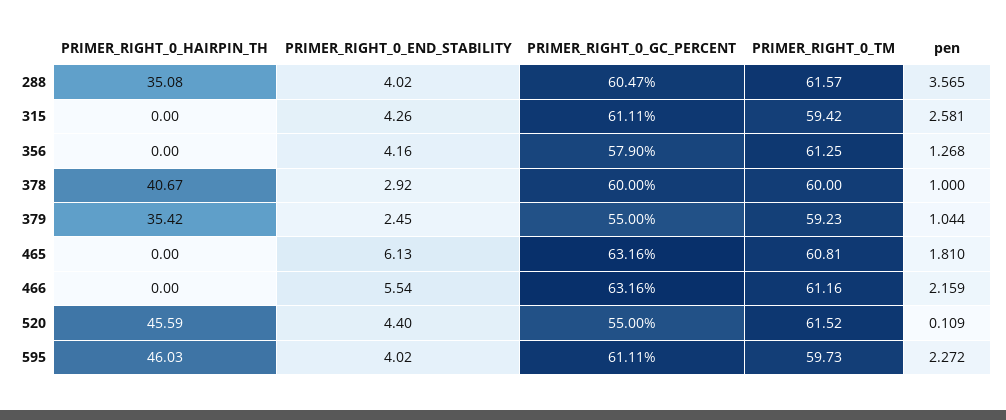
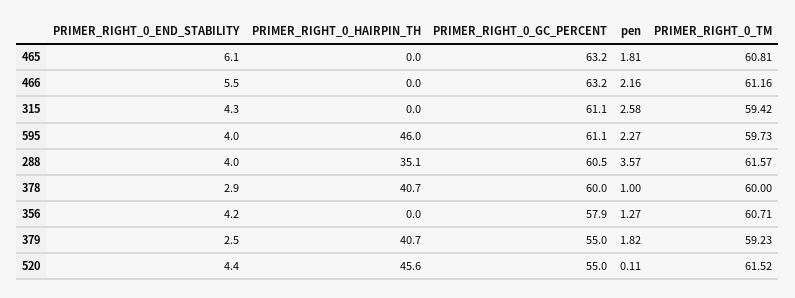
  {
    "PRIMER_RIGHT_0_HAIRPIN_TH": {
      "288": 35.08,
      "315": 0,
      "356": 0,
      "378": 40.67,
-     "379": 35.42,
+     "379": 40.7,
      "465": 0,
      "466": 0,
      "520": 45.59,
      "595": 46.03
    },
    "PRIMER_RIGHT_0_END_STABILITY": {
      "288": 4.02,
      "315": 4.26,
      "356": 4.16,
      "378": 2.92,
      "379": 2.45,
      "465": 6.13,
      "466": 5.54,
      "520": 4.4,
      "595": 4.02
    },
    "PRIMER_RIGHT_0_GC_PERCENT": {
      "288": 60.47,
      "315": 61.11,
      "356": 57.9,
      "378": 60,
      "379": 55,
      "465": 63.16,
      "466": 63.16,
      "520": 55,
      "595": 61.11
    },
    "PRIMER_RIGHT_0_TM": {
      "288": 61.57,
      "315": 59.42,
-     "356": 61.25,
+     "356": 60.71,
      "378": 60,
      "379": 59.23,
      "465": 60.81,
      "466": 61.16,
      "520": 61.52,
      "595": 59.73
    },
    "pen": {
      "288": 3.565,
      "315": 2.581,
      "356": 1.268,
      "378": 1,
-     "379": 1.044,
+     "379": 1.82,
      "465": 1.81,
      "466": 2.159,
      "520": 0.109,
      "595": 2.272
    }
  }

